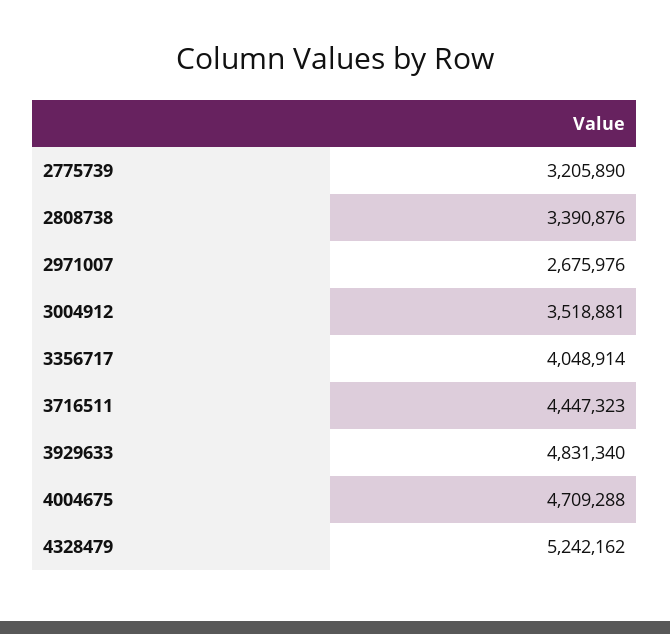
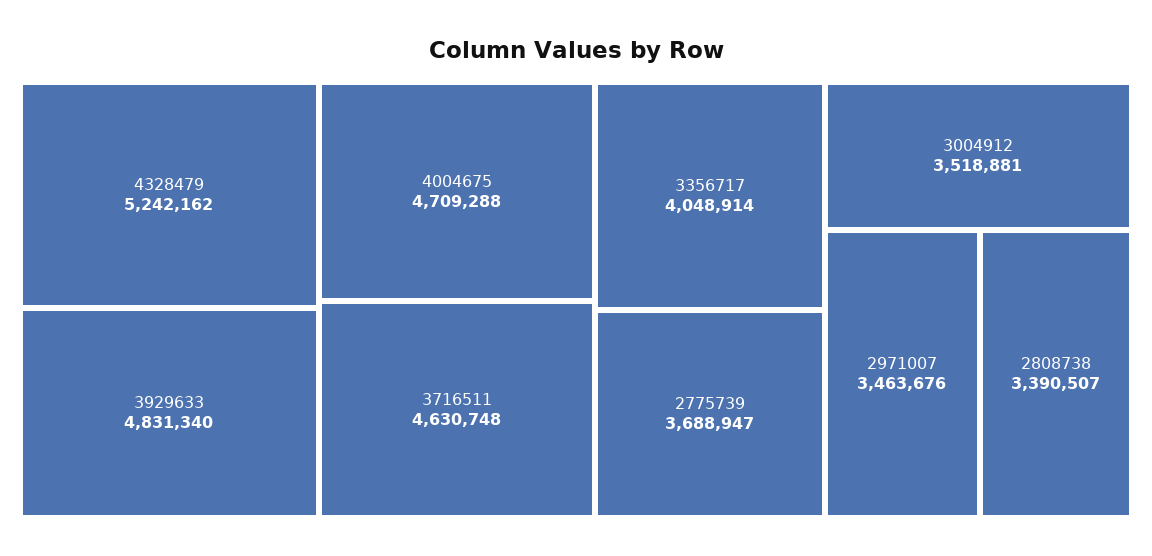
  {
-   "2775739": 3205890,
+   "2775739": 3688947,
-   "2808738": 3390876,
+   "2808738": 3390507,
-   "2971007": 2675976,
+   "2971007": 3463676,
    "3004912": 3518881,
    "3356717": 4048914,
-   "3716511": 4447323,
+   "3716511": 4630748,
    "3929633": 4831340,
    "4004675": 4709288,
    "4328479": 5242162
  }

